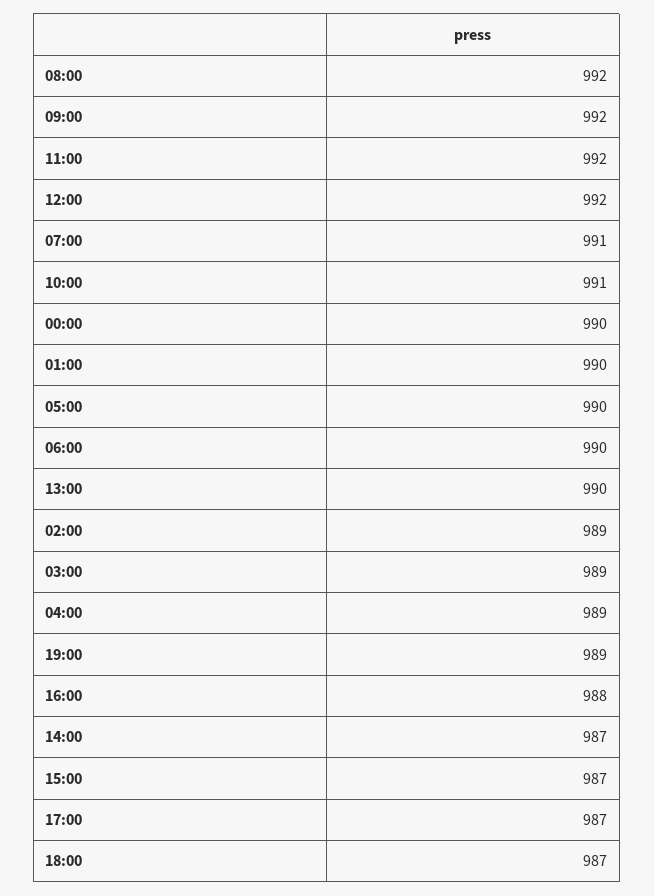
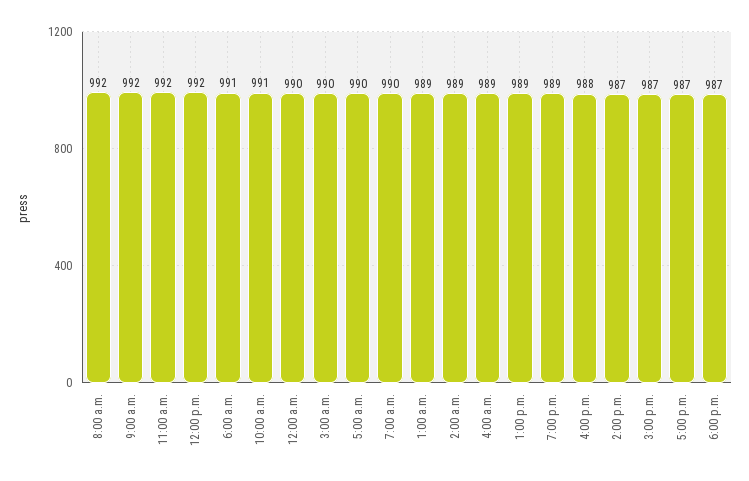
  {
    "08:00": 992,
    "09:00": 992,
    "11:00": 992,
    "12:00": 992,
-   "07:00": 991,
+   "07:00": 990,
    "10:00": 991,
    "00:00": 990,
-   "01:00": 990,
+   "01:00": 989,
    "05:00": 990,
-   "06:00": 990,
+   "06:00": 991,
-   "13:00": 990,
+   "13:00": 989,
    "02:00": 989,
-   "03:00": 989,
+   "03:00": 990,
    "04:00": 989,
    "19:00": 989,
    "16:00": 988,
    "14:00": 987,
    "15:00": 987,
    "17:00": 987,
    "18:00": 987
  }

